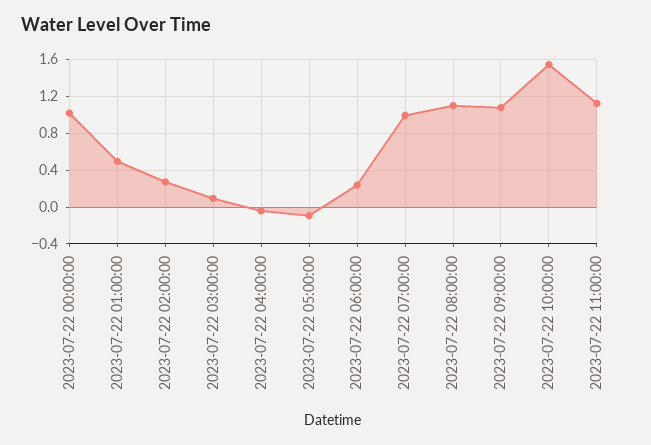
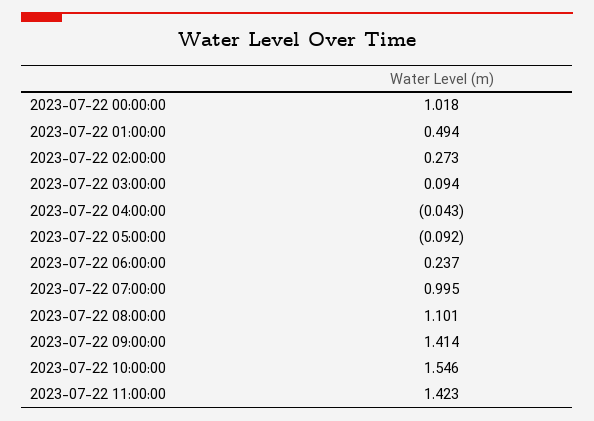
  {
    "2023-07-22 00:00:00": 1.018,
    "2023-07-22 01:00:00": 0.494,
    "2023-07-22 02:00:00": 0.273,
    "2023-07-22 03:00:00": 0.094,
    "2023-07-22 04:00:00": -0.043,
    "2023-07-22 05:00:00": -0.092,
    "2023-07-22 06:00:00": 0.237,
    "2023-07-22 07:00:00": 0.995,
    "2023-07-22 08:00:00": 1.101,
-   "2023-07-22 09:00:00": 1.1,
+   "2023-07-22 09:00:00": 1.414,
    "2023-07-22 10:00:00": 1.546,
-   "2023-07-22 11:00:00": 1.1
+   "2023-07-22 11:00:00": 1.423
  }

